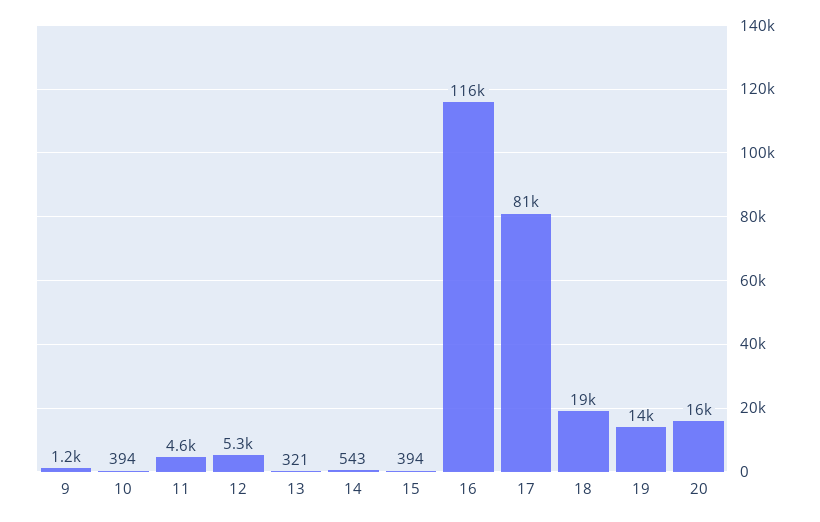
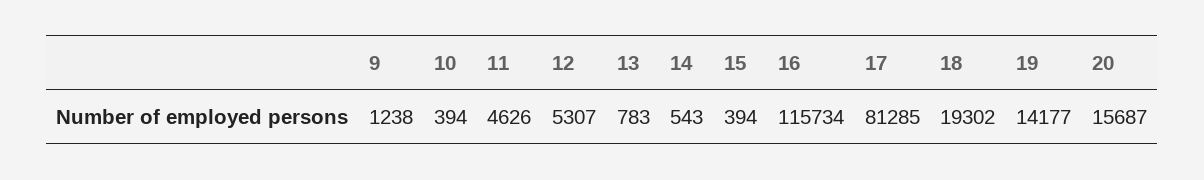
  {
    "9": 1238,
    "10": 394,
    "11": 4626,
    "12": 5307,
-   "13": 321,
+   "13": 783,
    "14": 543,
    "15": 394,
    "16": 115734,
    "17": 81285,
    "18": 19302,
    "19": 14177,
    "20": 15687
  }

